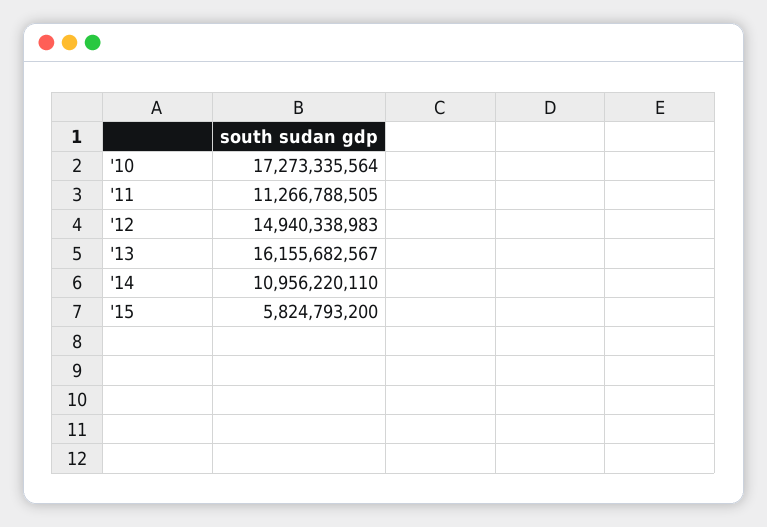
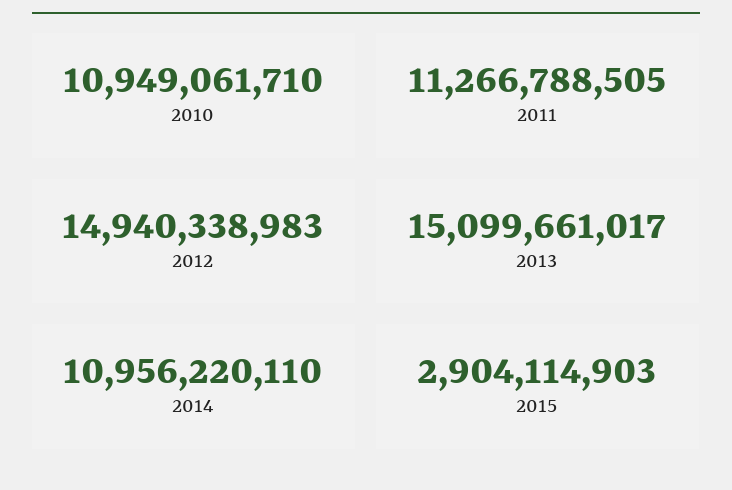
  {
-   "'10": 17273335564,
+   "'10": 10949061710,
    "'11": 11266788505,
    "'12": 14940338983,
-   "'13": 16155682567,
+   "'13": 15099661017,
    "'14": 10956220110,
-   "'15": 5824793200
+   "'15": 2904114903
  }

